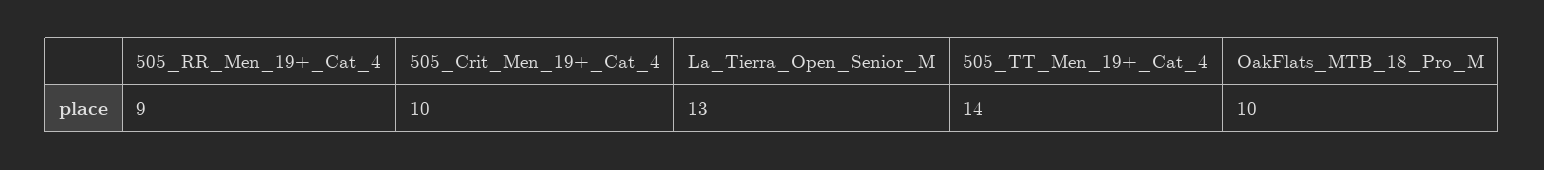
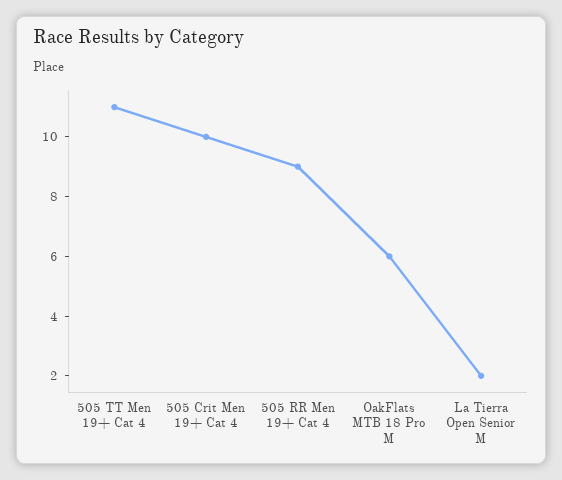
  {
    "505_RR_Men_19+_Cat_4": 9,
    "505_Crit_Men_19+_Cat_4": 10,
-   "La_Tierra_Open_Senior_M": 13,
+   "La_Tierra_Open_Senior_M": 2,
-   "505_TT_Men_19+_Cat_4": 14,
+   "505_TT_Men_19+_Cat_4": 11,
-   "OakFlats_MTB_18_Pro_M": 10
+   "OakFlats_MTB_18_Pro_M": 6
  }

